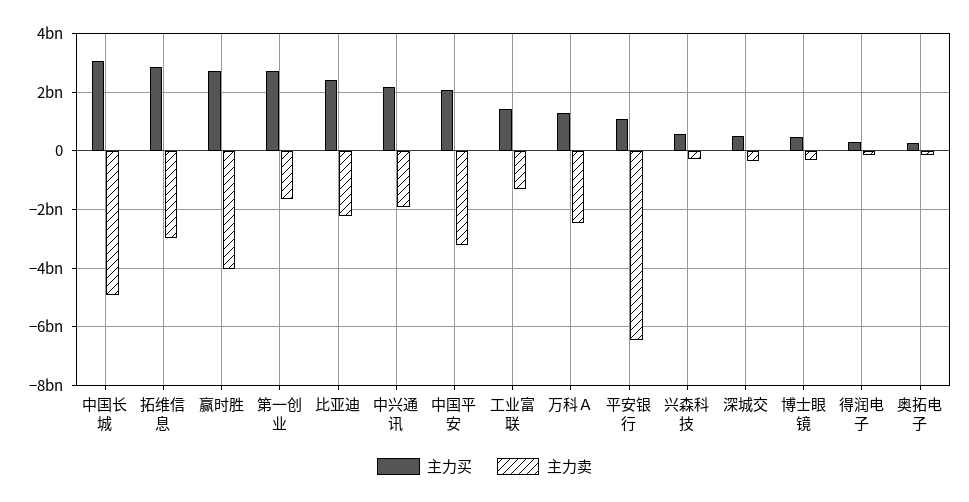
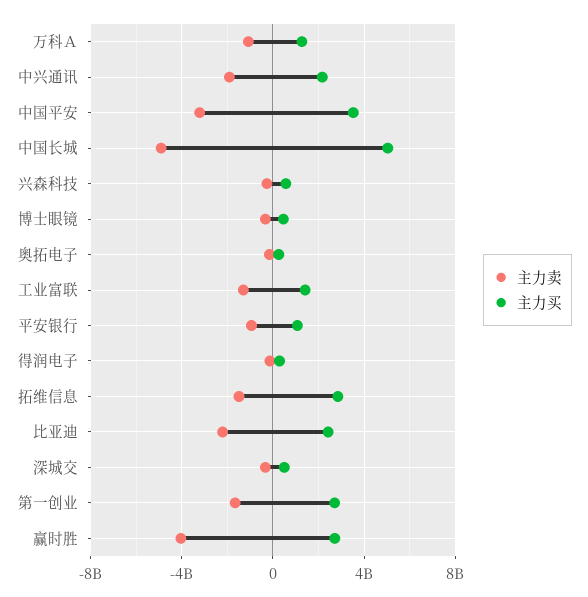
  {
    "主力买": {
-     "中国长城": 3000000000,
+     "中国长城": 5000000000,
      "拓维信息": 2750000000,
      "赢时胜": 2750000000,
      "第一创业": 2750000000,
      "比亚迪": 2500000000,
      "中兴通讯": 2250000000,
-     "中国平安": 2000000000,
+     "中国平安": 3500000000,
      "工业富联": 1500000000,
      "万科Ａ": 1250000000,
      "平安银行": 1000000000,
      "兴森科技": 500000000,
      "深城交": 500000000,
      "博士眼镜": 500000000,
      "得润电子": 250000000,
      "奥拓电子": 250000000
    },
    "主力卖": {
      "中国长城": -5000000000,
-     "拓维信息": -3000000000,
+     "拓维信息": -1500000000,
      "赢时胜": -4000000000,
      "第一创业": -1750000000,
      "比亚迪": -2250000000,
      "中兴通讯": -2000000000,
      "中国平安": -3250000000,
      "工业富联": -1250000000,
-     "万科Ａ": -2500000000,
+     "万科Ａ": -1000000000,
-     "平安银行": -6500000000,
+     "平安银行": -1000000000,
      "兴森科技": -250000000,
      "深城交": -250000000,
      "博士眼镜": -250000000,
      "得润电子": -250000000,
      "奥拓电子": -250000000
    }
  }

